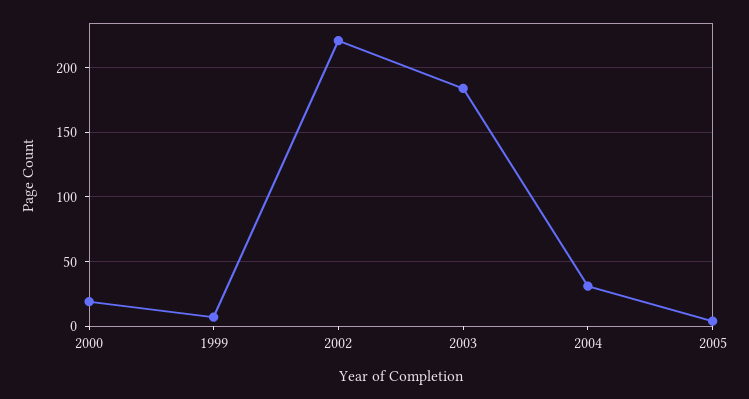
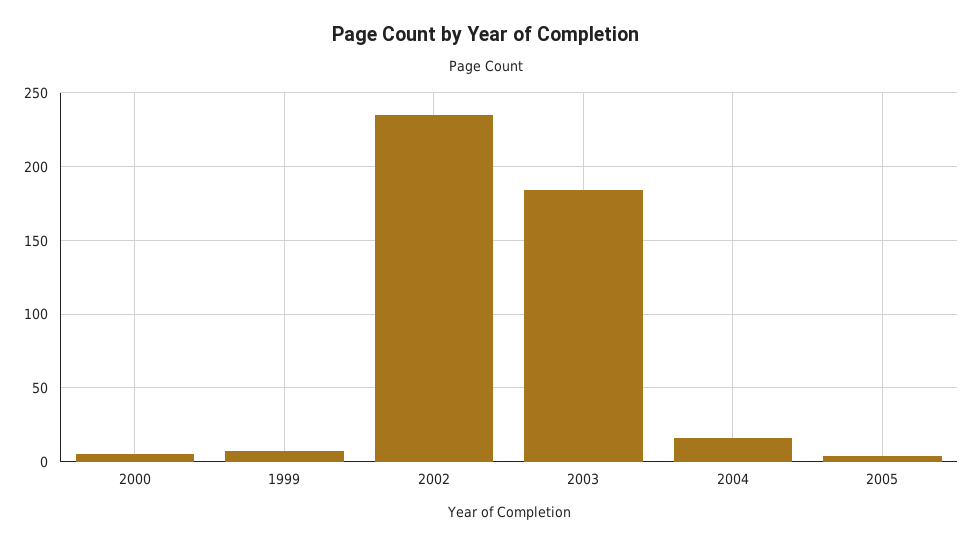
  {
-   "2000": 20,
+   "2000": 5,
    "1999": 5,
-   "2002": 220,
+   "2002": 235,
    "2003": 185,
-   "2004": 30,
+   "2004": 15,
    "2005": 5
  }

